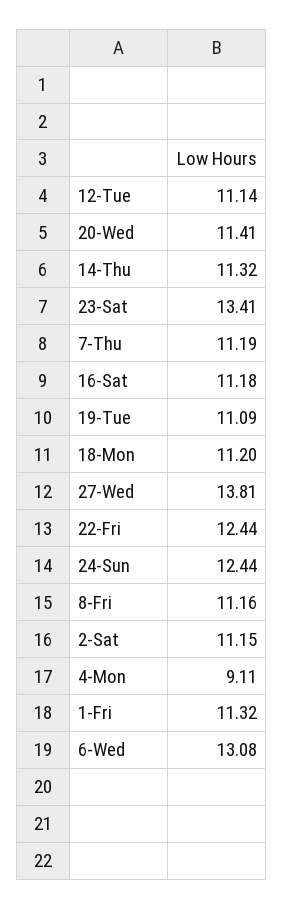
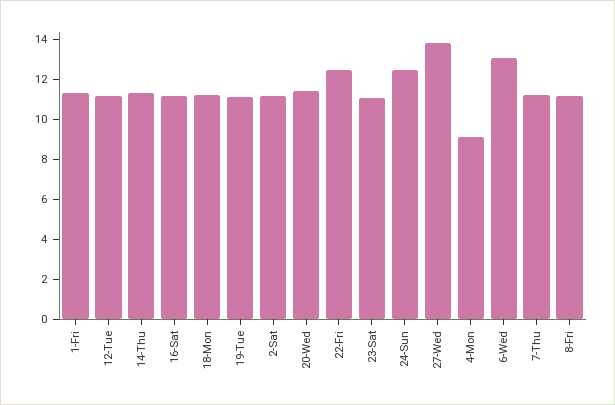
  {
    "12-Tue": 11.14,
    "20-Wed": 11.41,
    "14-Thu": 11.32,
-   "23-Sat": 13.41,
+   "23-Sat": 11,
    "7-Thu": 11.19,
    "16-Sat": 11.18,
    "19-Tue": 11.09,
    "18-Mon": 11.2,
    "27-Wed": 13.81,
    "22-Fri": 12.44,
    "24-Sun": 12.44,
    "8-Fri": 11.16,
    "2-Sat": 11.15,
    "4-Mon": 9.11,
    "1-Fri": 11.32,
    "6-Wed": 13.08
  }

